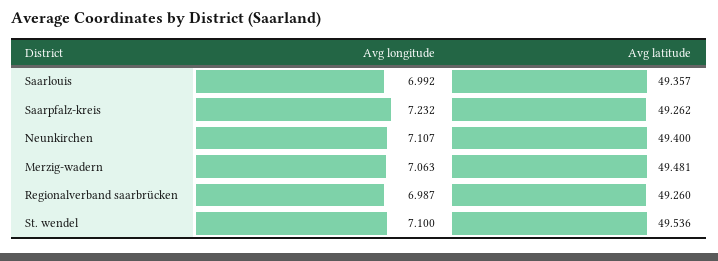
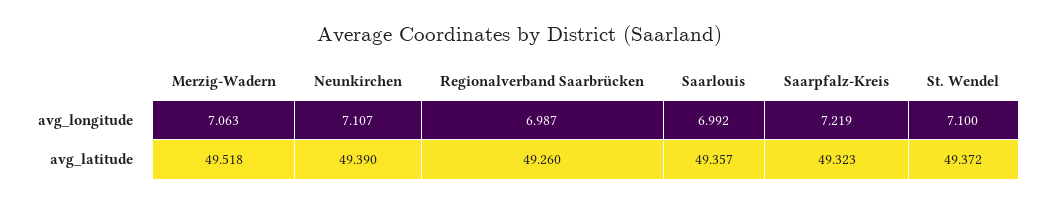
  {
    "Avg longitude": {
      "Saarlouis": 6.992,
-     "Saarpfalz-kreis": 7.232,
+     "Saarpfalz-kreis": 7.219,
      "Neunkirchen": 7.107,
      "Merzig-wadern": 7.063,
      "Regionalverband saarbrücken": 6.987,
      "St. wendel": 7.1
    },
    "Avg latitude": {
      "Saarlouis": 49.357,
-     "Saarpfalz-kreis": 49.262,
+     "Saarpfalz-kreis": 49.323,
-     "Neunkirchen": 49.4,
+     "Neunkirchen": 49.39,
-     "Merzig-wadern": 49.481,
+     "Merzig-wadern": 49.518,
      "Regionalverband saarbrücken": 49.26,
-     "St. wendel": 49.536
+     "St. wendel": 49.372
    }
  }

